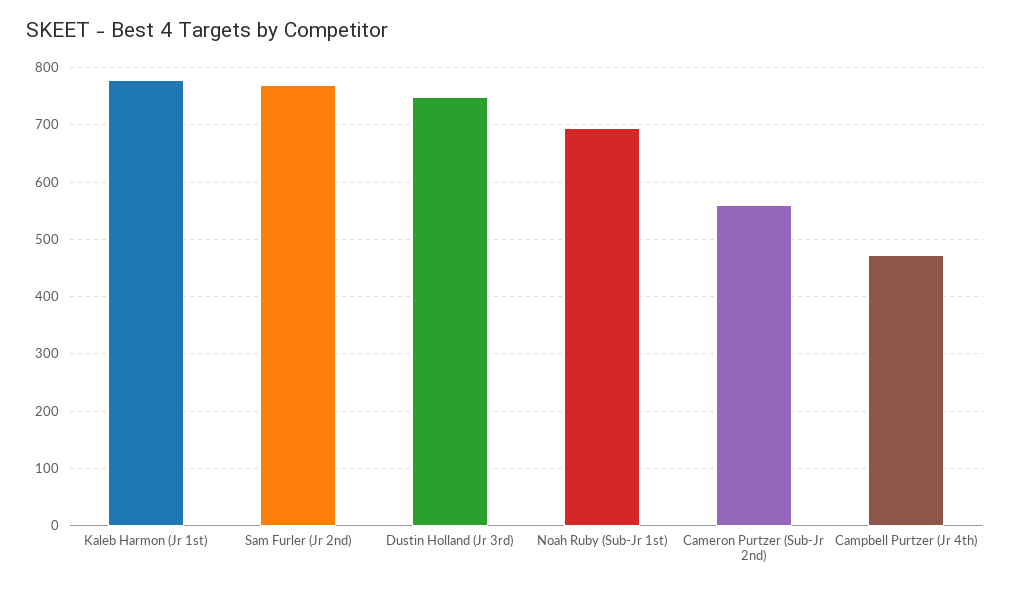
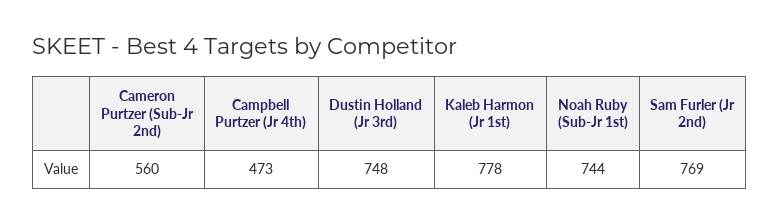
  {
    "Kaleb Harmon (Jr 1st)": 778,
    "Sam Furler (Jr 2nd)": 769,
    "Dustin Holland (Jr 3rd)": 748,
-   "Noah Ruby (Sub-Jr 1st)": 700,
+   "Noah Ruby (Sub-Jr 1st)": 744,
    "Cameron Purtzer (Sub-Jr 2nd)": 560,
    "Campbell Purtzer (Jr 4th)": 473
  }

